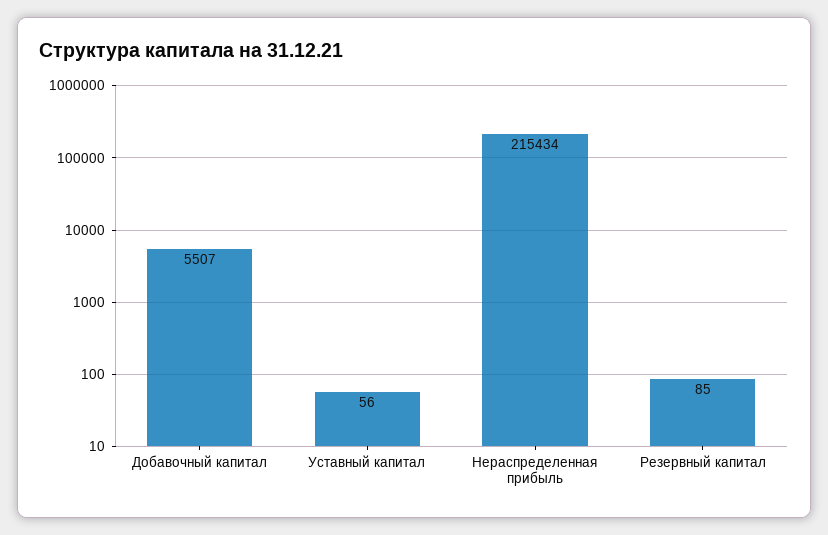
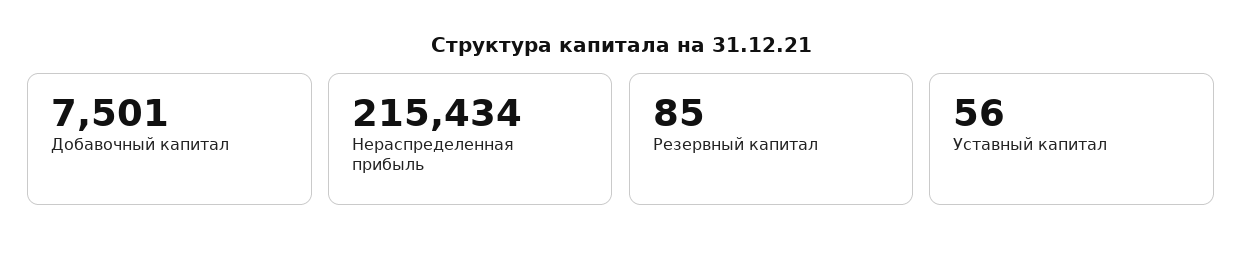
  {
-   "Добавочный капитал": 5507,
+   "Добавочный капитал": 7501,
    "Уставный капитал": 56,
    "Нераспределенная прибыль": 215434,
    "Резервный капитал": 85
  }

